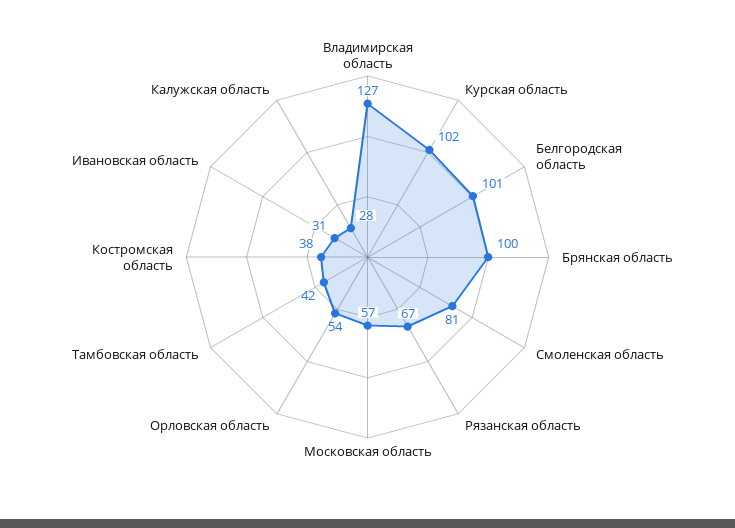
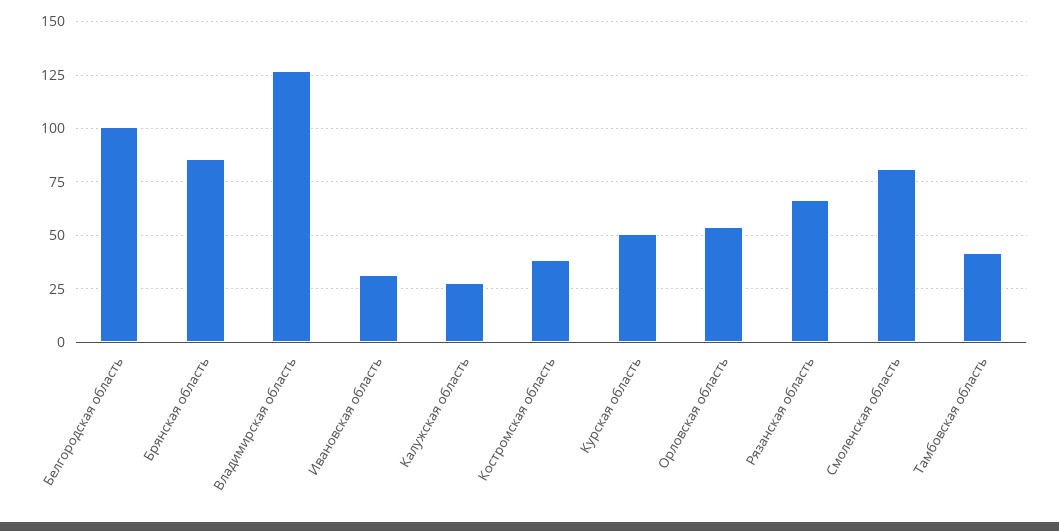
  {
    "Владимирская область": 127,
-   "Курская область": 102,
+   "Курская область": 50,
    "Белгородская область": 101,
-   "Брянская область": 100,
+   "Брянская область": 85,
    "Смоленская область": 81,
    "Рязанская область": 67,
-   "Московская область": 57,
    "Орловская область": 54,
    "Тамбовская область": 42,
    "Костромская область": 38,
    "Ивановская область": 31,
    "Калужская область": 28
  }

